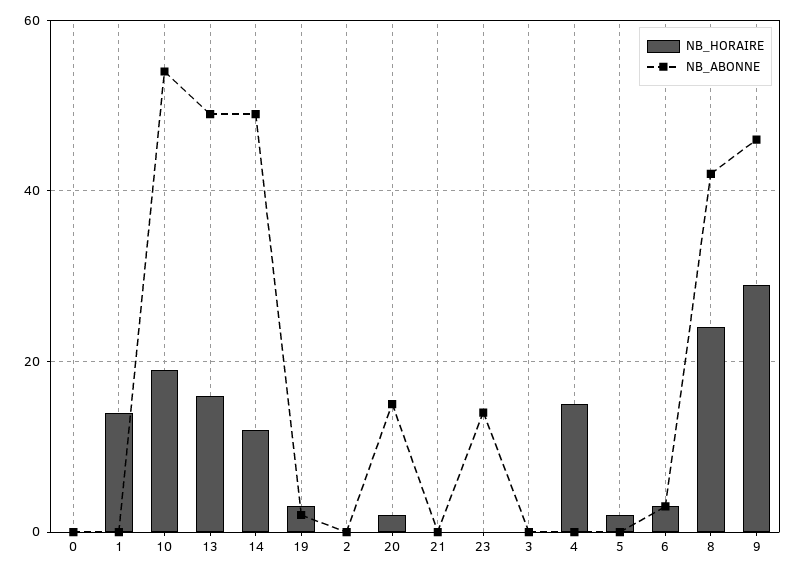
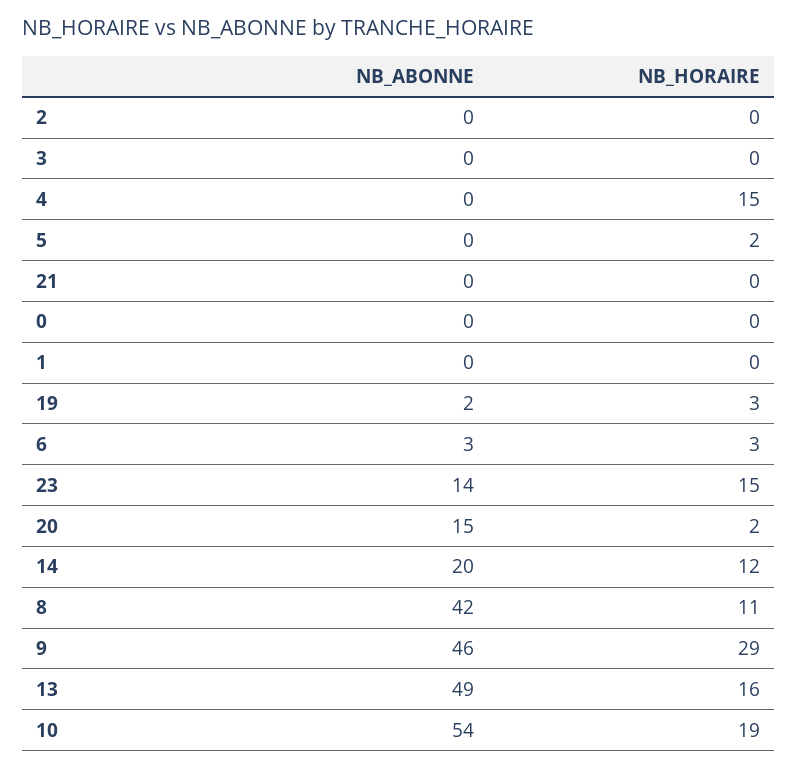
  {
    "NB_HORAIRE": {
      "0": 0,
-     "1": 15,
+     "1": 0,
      "10": 19,
      "13": 16,
      "14": 12,
      "19": 3,
      "2": 0,
      "20": 2,
      "21": 0,
-     "23": 0,
+     "23": 15,
      "3": 0,
      "4": 15,
      "5": 2,
      "6": 3,
-     "8": 25,
+     "8": 11,
      "9": 29
    },
    "NB_ABONNE": {
      "0": 0,
      "1": 0,
      "10": 54,
      "13": 49,
-     "14": 50,
+     "14": 20,
      "19": 2,
      "2": 0,
      "20": 15,
      "21": 0,
      "23": 14,
      "3": 0,
      "4": 0,
      "5": 0,
      "6": 3,
      "8": 42,
      "9": 46
    }
  }

